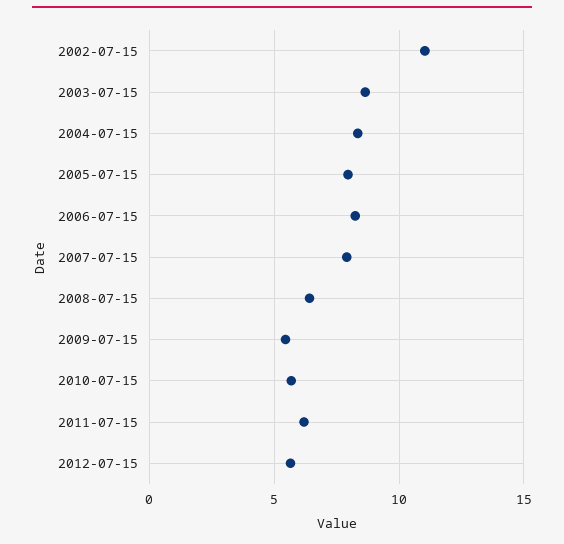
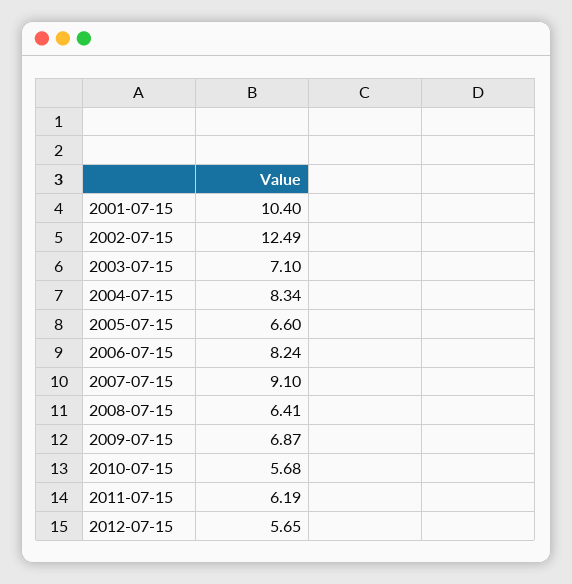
  {
-   "2002-07-15": 11,
+   "2002-07-15": 12.49,
-   "2003-07-15": 8.5,
+   "2003-07-15": 7.1,
    "2004-07-15": 8.34,
-   "2005-07-15": 8,
+   "2005-07-15": 6.6,
    "2006-07-15": 8.24,
-   "2007-07-15": 8,
+   "2007-07-15": 9.1,
    "2008-07-15": 6.41,
-   "2009-07-15": 5.5,
+   "2009-07-15": 6.87,
    "2010-07-15": 5.68,
    "2011-07-15": 6.19,
-   "2012-07-15": 5.65
+   "2012-07-15": 5.65,
+   "2001-07-15": 10.4
  }

